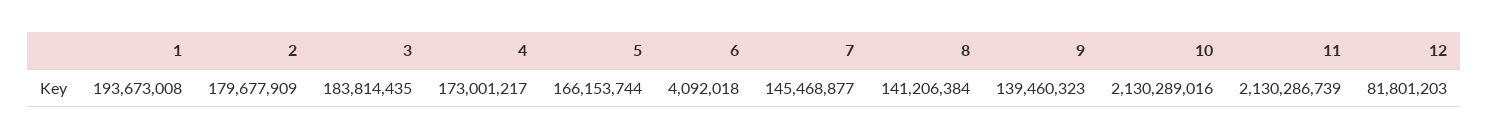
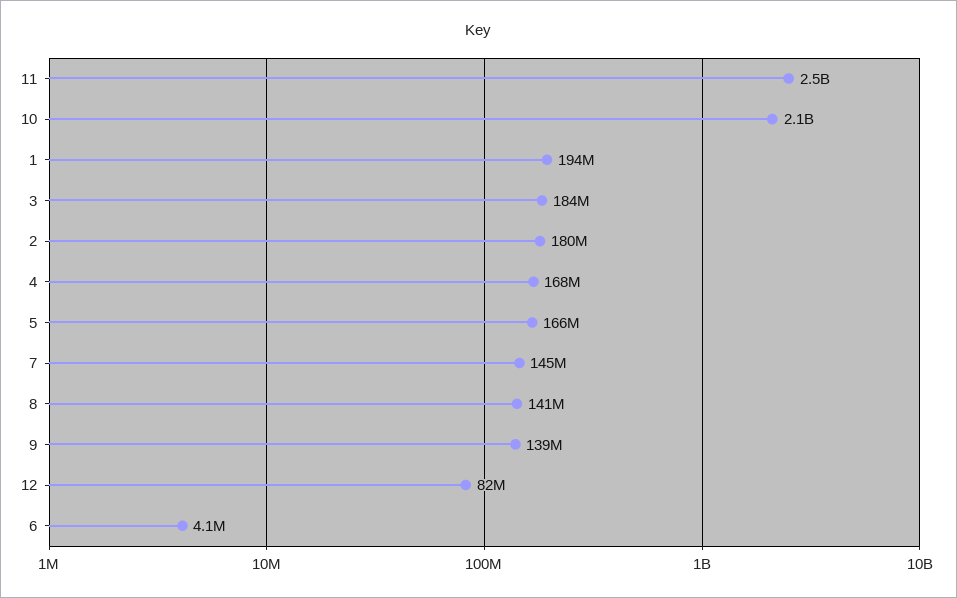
  {
    "1": 193673008,
    "2": 179677909,
    "3": 183814435,
-   "4": 173001217,
+   "4": 168000000,
    "5": 166153744,
    "6": 4092018,
    "7": 145468877,
    "8": 141206384,
    "9": 139460323,
    "10": 2130289016,
-   "11": 2130286739,
+   "11": 2500000000,
    "12": 81801203
  }

